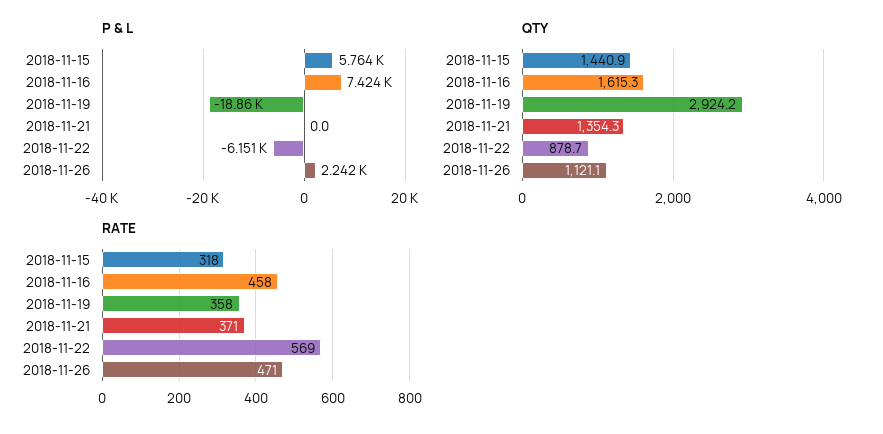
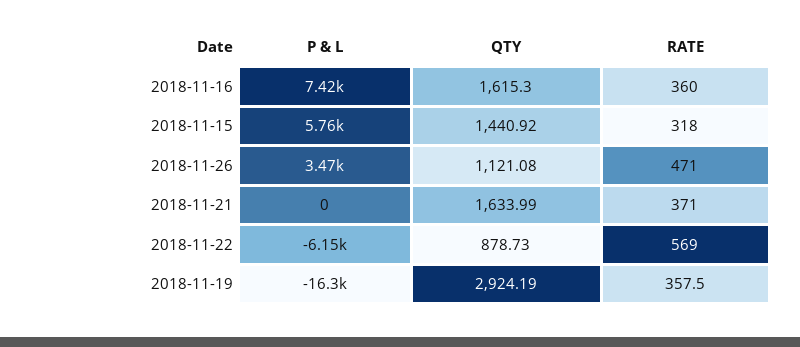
  {
    "P & L": {
      "2018-11-15": 5764,
      "2018-11-16": 7424,
-     "2018-11-19": -18860,
+     "2018-11-19": -16300,
      "2018-11-21": 0,
      "2018-11-22": -6151,
-     "2018-11-26": 2242
+     "2018-11-26": 3470
    },
    "QTY": {
      "2018-11-15": 1440.92,
      "2018-11-16": 1615.3,
      "2018-11-19": 2924.19,
-     "2018-11-21": 1354.3,
+     "2018-11-21": 1633.99,
      "2018-11-22": 878.73,
      "2018-11-26": 1121.08
    },
    "RATE": {
      "2018-11-15": 318,
-     "2018-11-16": 458,
+     "2018-11-16": 360,
      "2018-11-19": 357.5,
      "2018-11-21": 371,
      "2018-11-22": 569,
      "2018-11-26": 471
    }
  }

